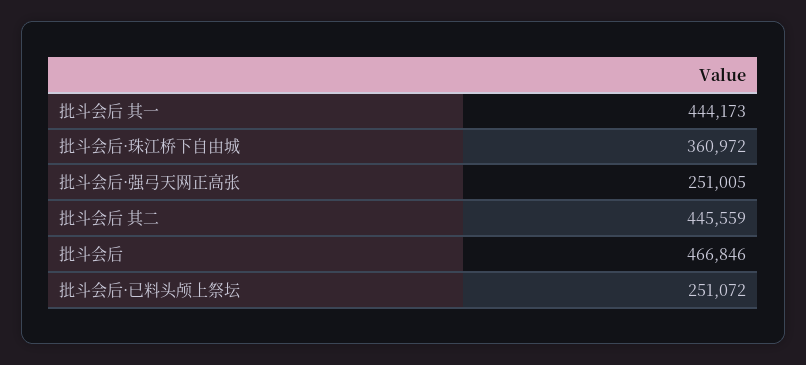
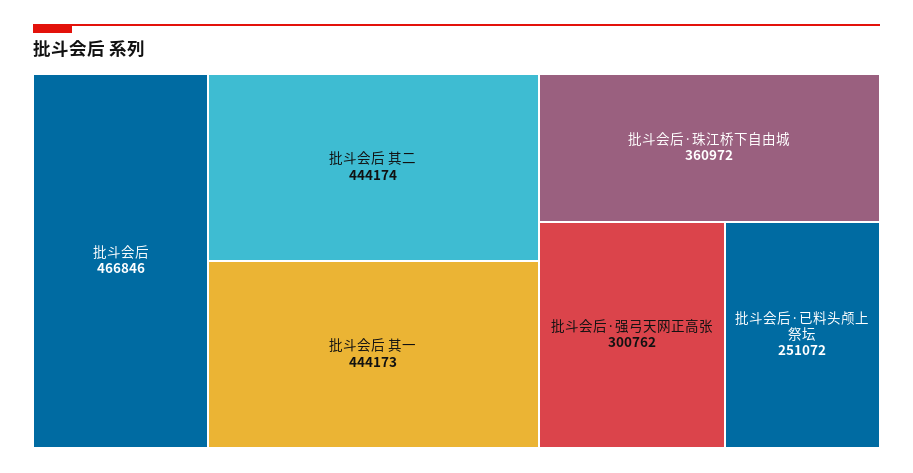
  {
    "批斗会后 其一": 444173,
    "批斗会后·珠江桥下自由城": 360972,
-   "批斗会后·强弓天网正高张": 251005,
+   "批斗会后·强弓天网正高张": 300762,
-   "批斗会后 其二": 445559,
+   "批斗会后 其二": 444174,
    "批斗会后": 466846,
    "批斗会后·已料头颅上祭坛": 251072
  }

